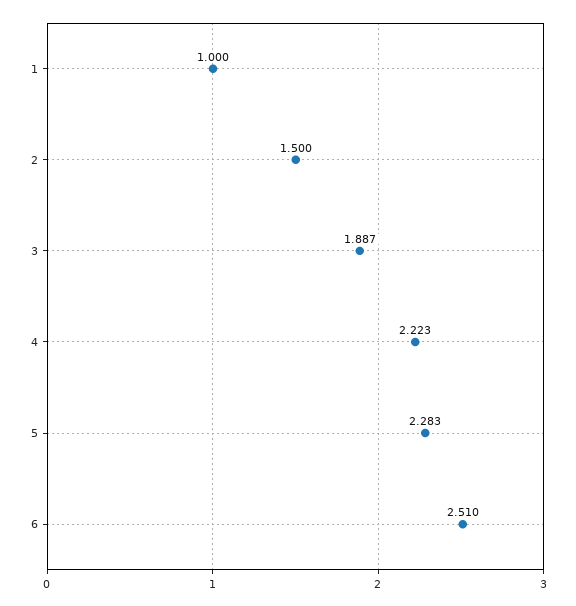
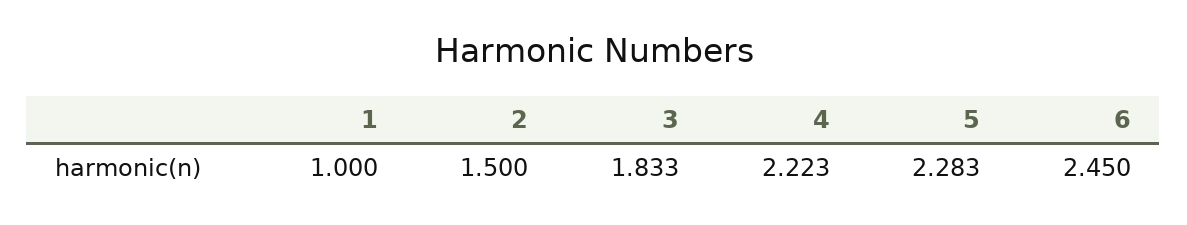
  {
    "1": 1,
    "2": 1.5,
-   "3": 1.887,
+   "3": 1.833,
    "4": 2.223,
    "5": 2.283,
-   "6": 2.51
+   "6": 2.45
  }

